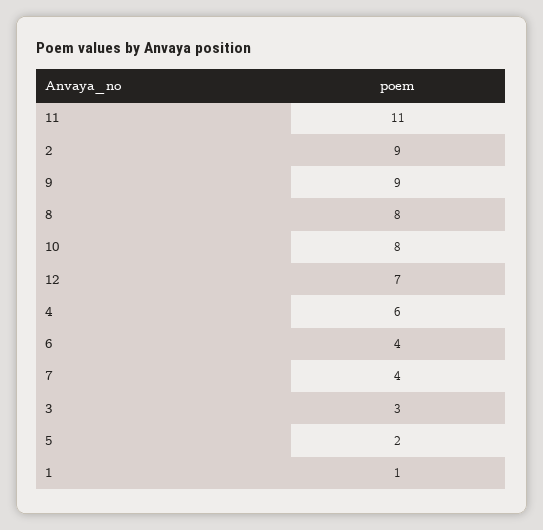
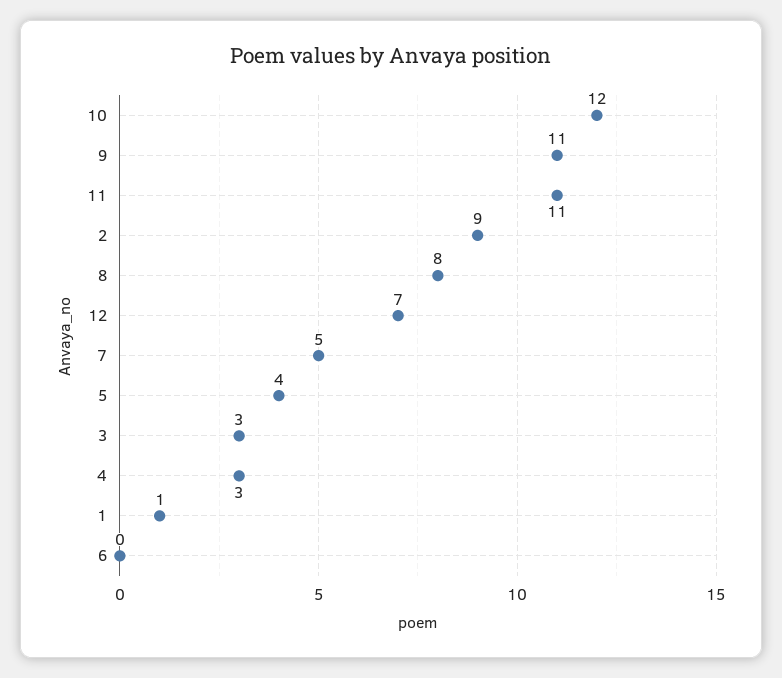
  {
    "11": 11,
    "2": 9,
-   "9": 9,
+   "9": 11,
    "8": 8,
-   "10": 8,
+   "10": 12,
    "12": 7,
-   "4": 6,
+   "4": 3,
-   "6": 4,
+   "6": 0,
-   "7": 4,
+   "7": 5,
    "3": 3,
-   "5": 2,
+   "5": 4,
    "1": 1
  }

